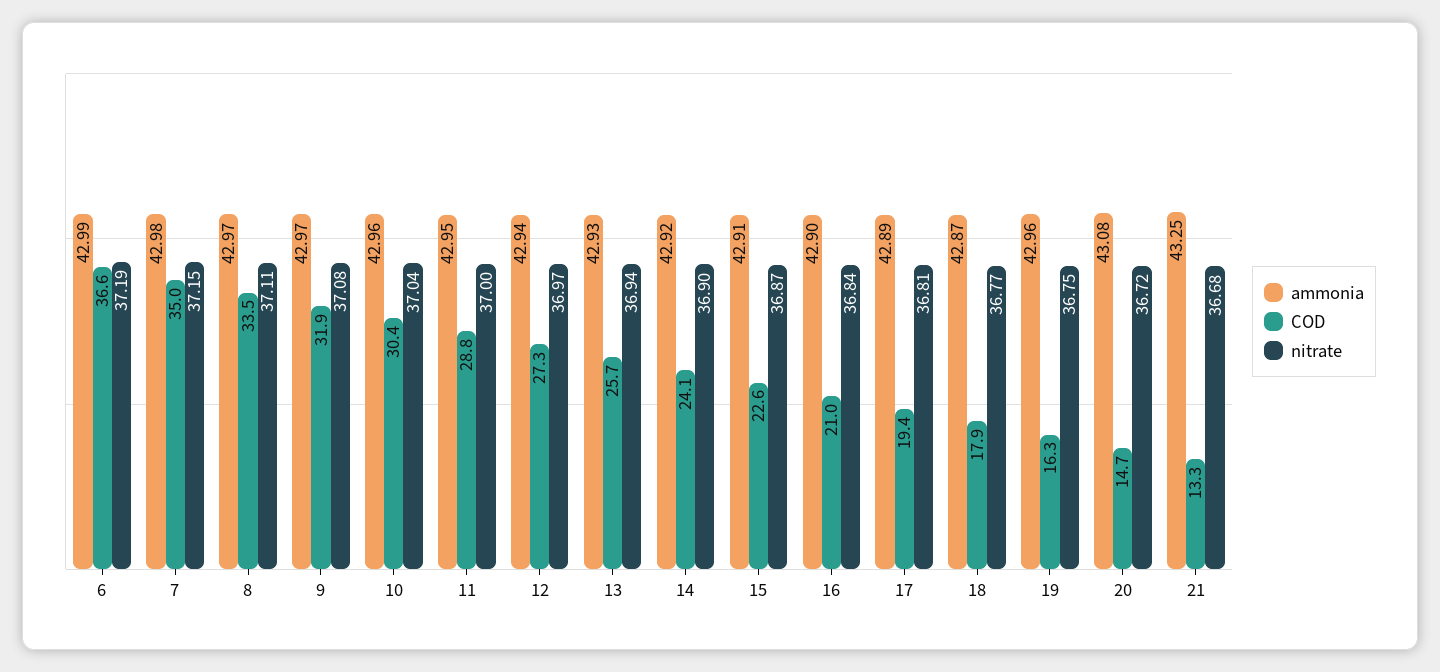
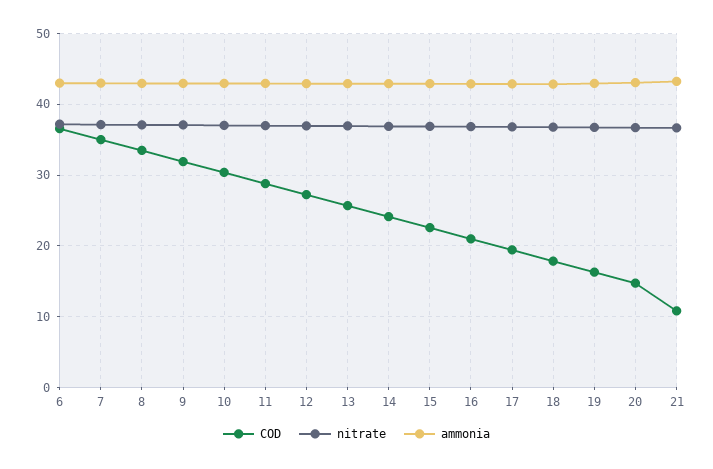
  {
    "ammonia": {
      "6": 42.99,
      "7": 42.98,
      "8": 42.97,
      "9": 42.97,
      "10": 42.96,
      "11": 42.95,
      "12": 42.94,
      "13": 42.93,
      "14": 42.92,
      "15": 42.91,
      "16": 42.9,
      "17": 42.89,
      "18": 42.87,
      "19": 42.96,
      "20": 43.08,
      "21": 43.25
    },
    "COD": {
      "6": 36.6,
      "7": 35,
      "8": 33.5,
      "9": 31.9,
      "10": 30.4,
      "11": 28.8,
      "12": 27.3,
      "13": 25.7,
      "14": 24.1,
      "15": 22.6,
      "16": 21,
      "17": 19.4,
      "18": 17.9,
      "19": 16.3,
      "20": 14.7,
-     "21": 13.3
+     "21": 11
    },
    "nitrate": {
      "6": 37.19,
      "7": 37.15,
      "8": 37.11,
      "9": 37.08,
      "10": 37.04,
      "11": 37,
      "12": 36.97,
      "13": 36.94,
      "14": 36.9,
      "15": 36.87,
      "16": 36.84,
      "17": 36.81,
      "18": 36.77,
      "19": 36.75,
      "20": 36.72,
      "21": 36.68
    }
  }

